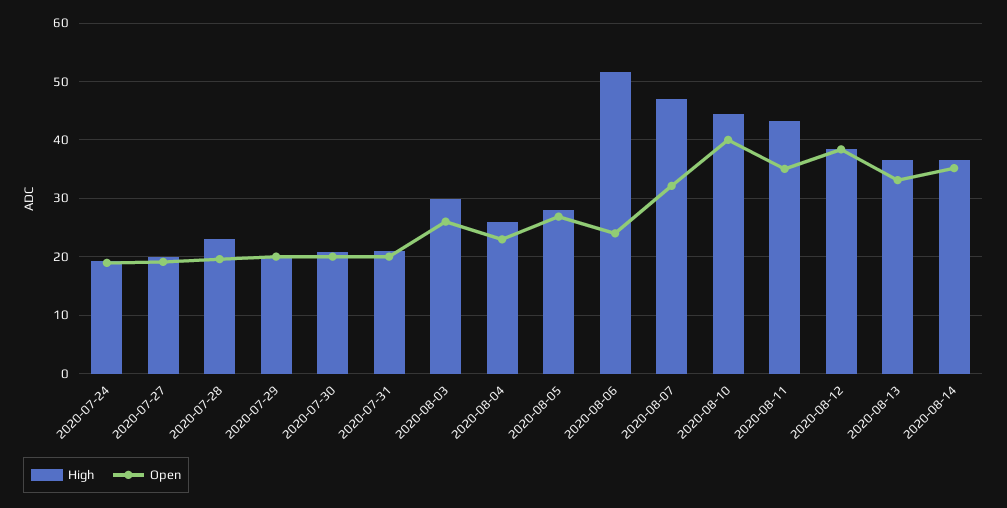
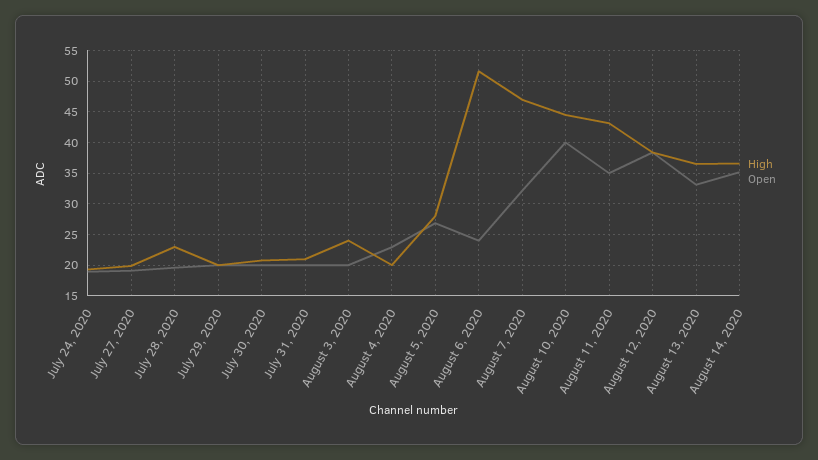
  {
    "High": {
      "2020-07-24": 19,
      "2020-07-27": 20,
      "2020-07-28": 23,
      "2020-07-29": 20,
      "2020-07-30": 21,
      "2020-07-31": 21,
-     "2020-08-03": 30,
+     "2020-08-03": 24,
-     "2020-08-04": 26,
+     "2020-08-04": 20,
      "2020-08-05": 28,
      "2020-08-06": 52,
      "2020-08-07": 47,
      "2020-08-10": 45,
      "2020-08-11": 43,
      "2020-08-12": 38,
      "2020-08-13": 37,
      "2020-08-14": 37
    },
    "Open": {
      "2020-07-24": 19,
      "2020-07-27": 19,
      "2020-07-28": 20,
      "2020-07-29": 20,
      "2020-07-30": 20,
      "2020-07-31": 20,
-     "2020-08-03": 26,
+     "2020-08-03": 20,
      "2020-08-04": 23,
      "2020-08-05": 27,
      "2020-08-06": 24,
      "2020-08-07": 32,
      "2020-08-10": 40,
      "2020-08-11": 35,
      "2020-08-12": 38,
      "2020-08-13": 33,
      "2020-08-14": 35
    }
  }

